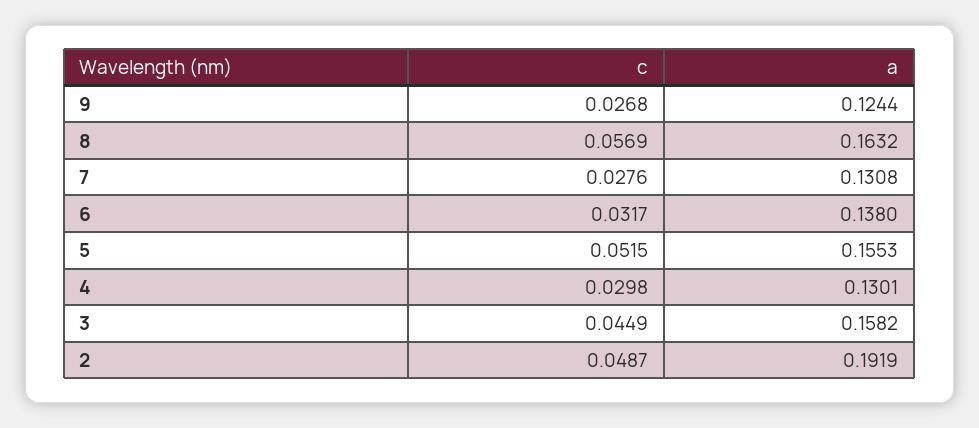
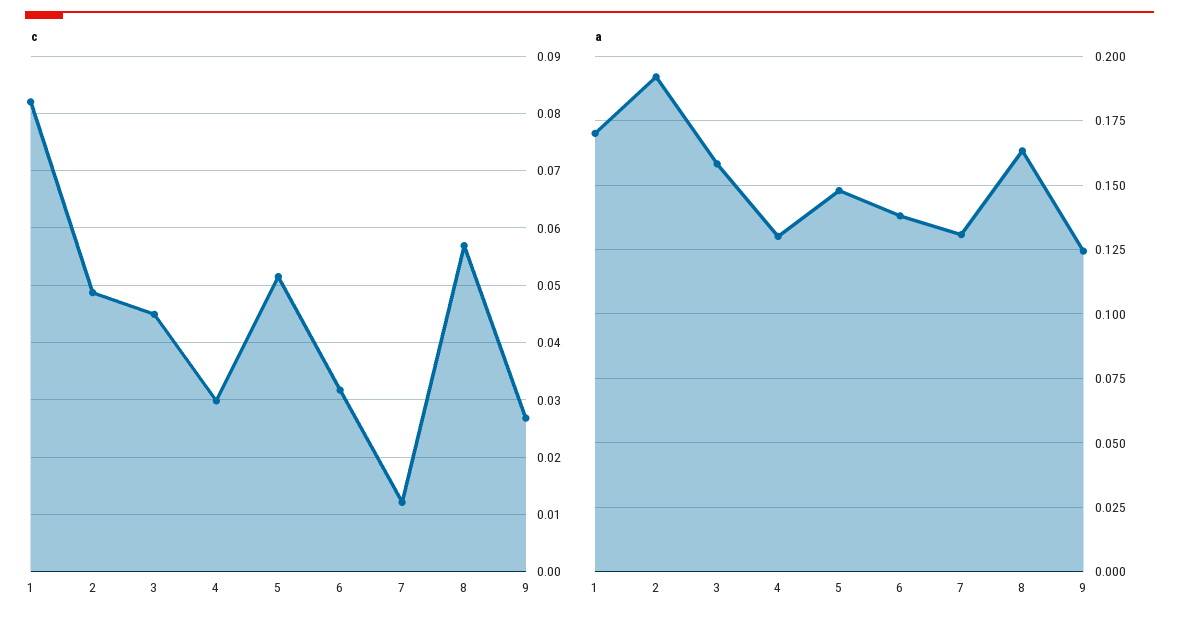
  {
    "c": {
      "9": 0.0268,
      "8": 0.0569,
-     "7": 0.0276,
+     "7": 0.012,
      "6": 0.0317,
      "5": 0.0515,
      "4": 0.0298,
      "3": 0.0449,
-     "2": 0.0487
+     "2": 0.0487,
+     "1": 0.082
    },
    "a": {
      "9": 0.1244,
      "8": 0.1632,
      "7": 0.1308,
      "6": 0.138,
-     "5": 0.1553,
+     "5": 0.1475,
      "4": 0.1301,
      "3": 0.1582,
-     "2": 0.1919
+     "2": 0.1919,
+     "1": 0.17
    }
  }

